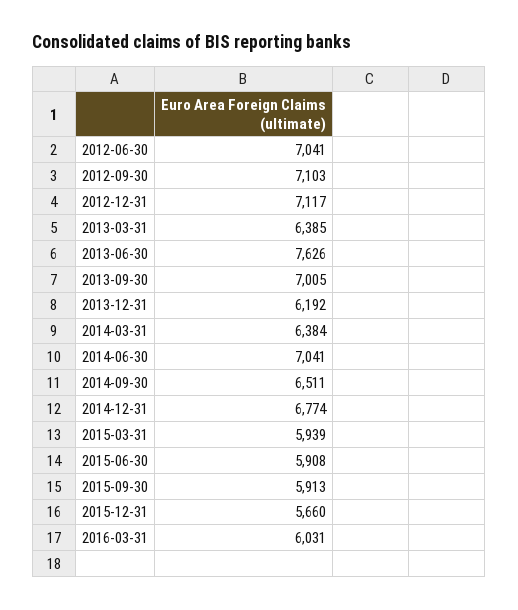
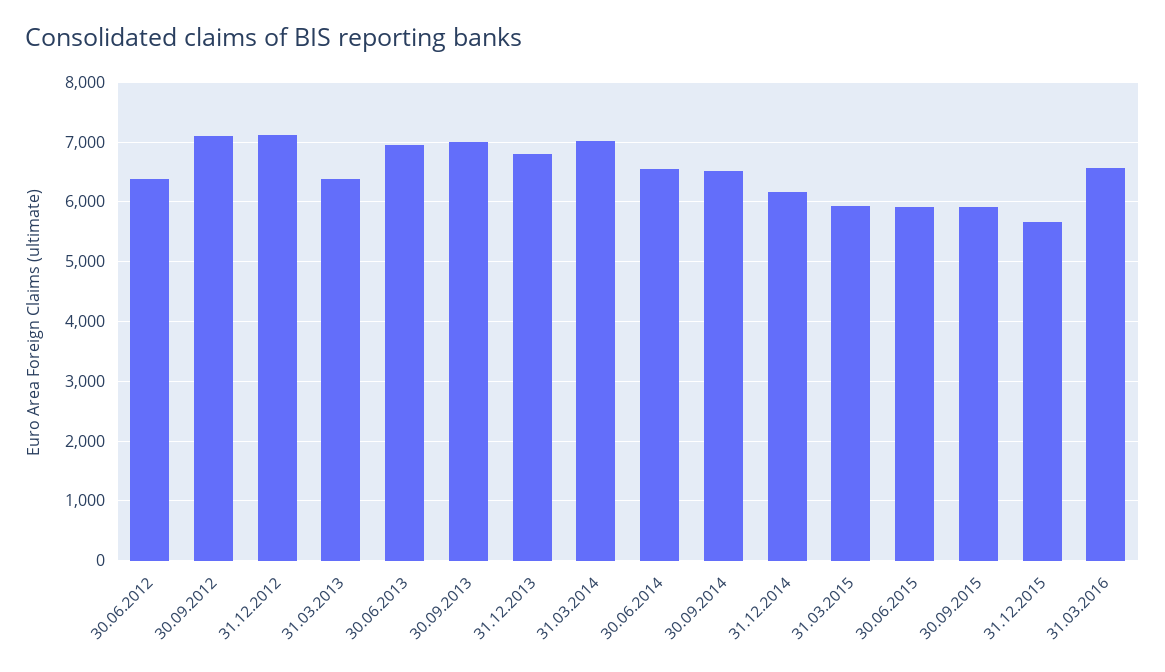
  {
-   "2012-06-30": 7041,
+   "2012-06-30": 6400,
    "2012-09-30": 7103,
    "2012-12-31": 7117,
    "2013-03-31": 6385,
-   "2013-06-30": 7626,
+   "2013-06-30": 7000,
    "2013-09-30": 7005,
-   "2013-12-31": 6192,
+   "2013-12-31": 6800,
-   "2014-03-31": 6384,
+   "2014-03-31": 7000,
-   "2014-06-30": 7041,
+   "2014-06-30": 6600,
    "2014-09-30": 6511,
-   "2014-12-31": 6774,
+   "2014-12-31": 6200,
    "2015-03-31": 5939,
    "2015-06-30": 5908,
    "2015-09-30": 5913,
    "2015-12-31": 5660,
-   "2016-03-31": 6031
+   "2016-03-31": 6600
  }

